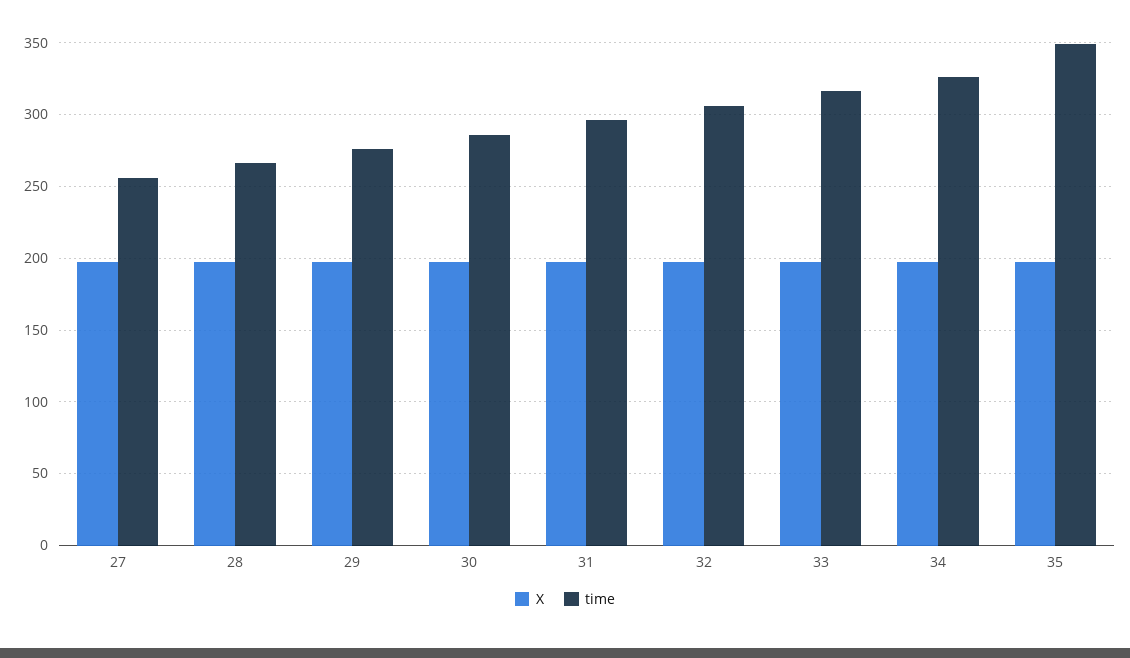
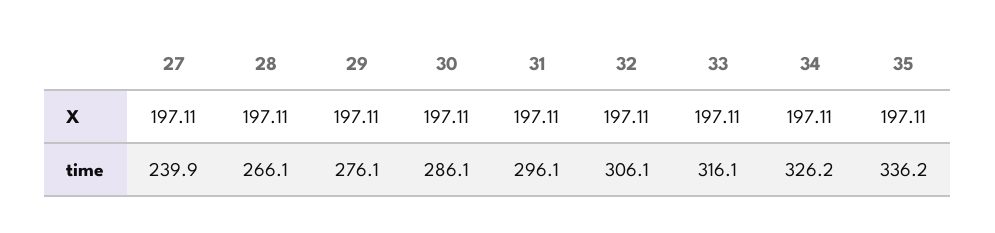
  {
    "X": {
      "27": 197.11,
      "28": 197.11,
      "29": 197.11,
      "30": 197.11,
      "31": 197.11,
      "32": 197.11,
      "33": 197.11,
      "34": 197.11,
      "35": 197.11
    },
    "time": {
-     "27": 255,
+     "27": 239.9,
      "28": 266.1,
      "29": 276.1,
      "30": 286.1,
      "31": 296.1,
      "32": 306.1,
      "33": 316.1,
      "34": 326.2,
-     "35": 350
+     "35": 336.2
    }
  }

